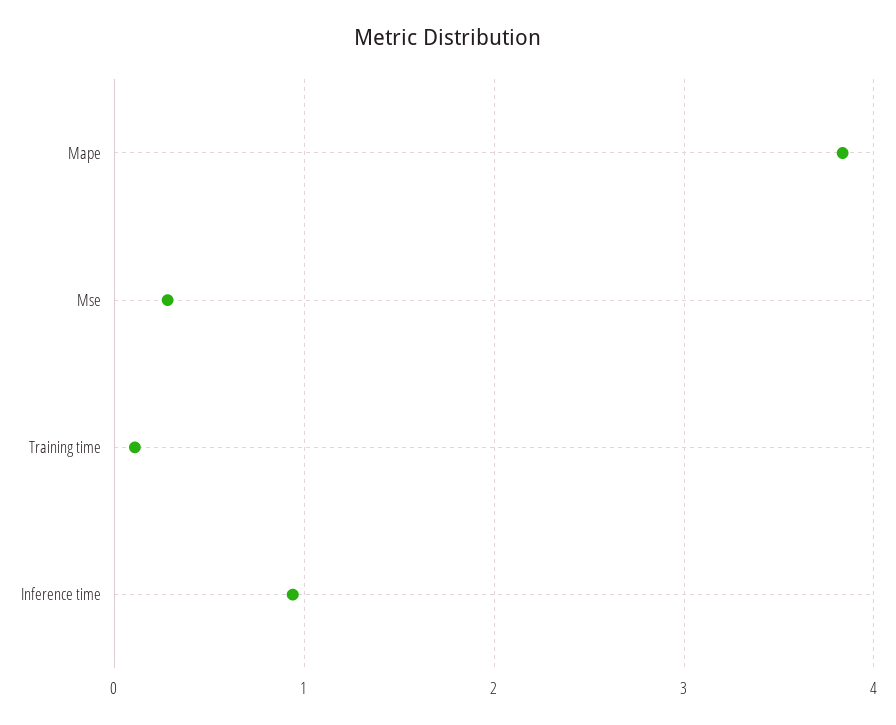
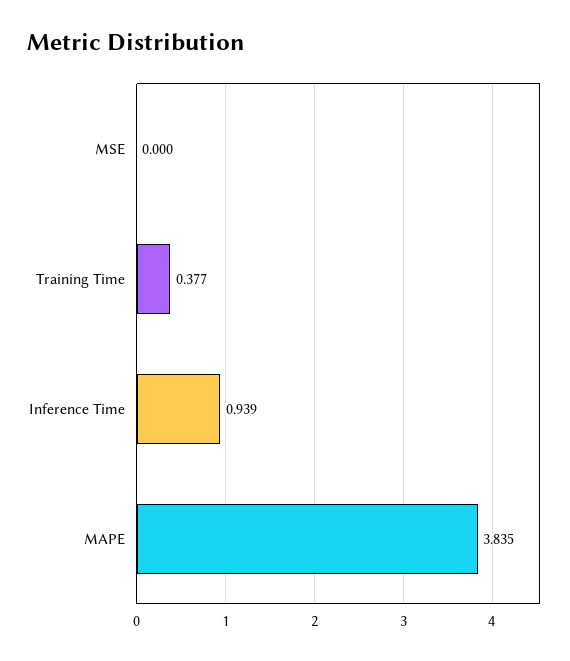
  {
    "Mape": 3.835,
-   "Mse": 0.3,
+   "Mse": 0,
-   "Training time": 0.1,
+   "Training time": 0.377,
    "Inference time": 0.939
  }

